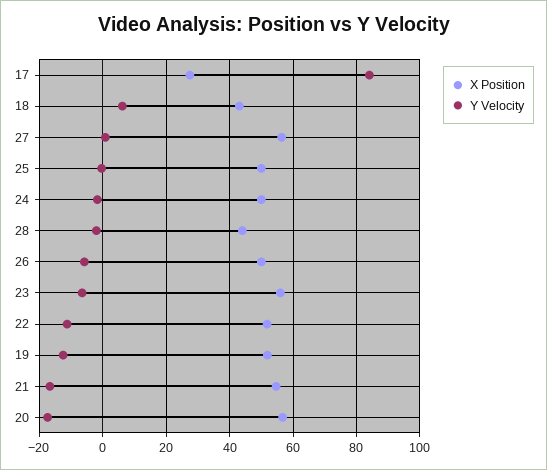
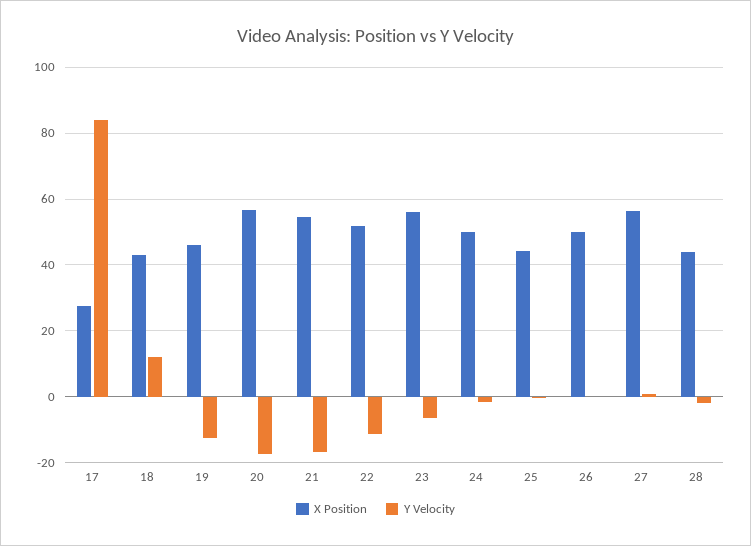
  {
    "X Position": {
      "17": 28,
      "18": 44,
      "27": 56,
-     "25": 50,
+     "25": 44,
      "24": 50,
      "28": 44,
      "26": 50,
      "23": 56,
      "22": 52,
-     "19": 52,
+     "19": 46,
      "21": 54,
      "20": 56
    },
    "Y Velocity": {
      "17": 84,
-     "18": 6,
+     "18": 12,
      "27": 0,
      "25": 0,
      "24": -2,
      "28": -2,
-     "26": -6,
+     "26": 0,
      "23": -6,
      "22": -12,
      "19": -12,
      "21": -16,
      "20": -18
    }
  }

